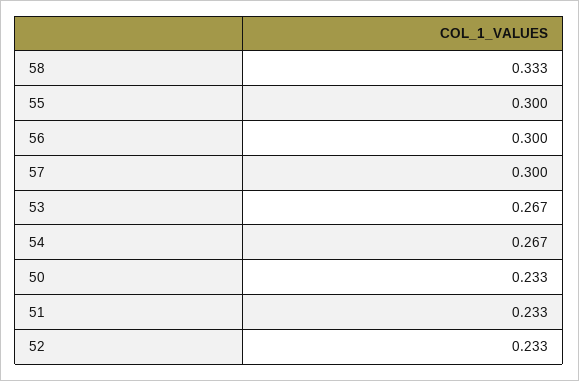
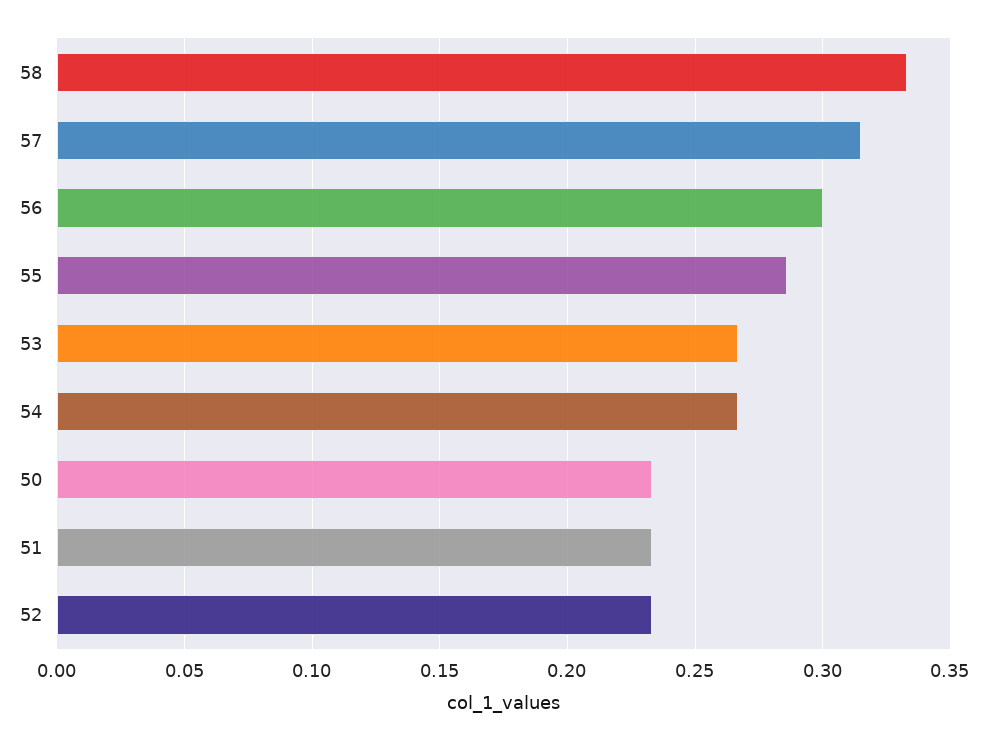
  {
    "58": 0.333,
-   "55": 0.3,
+   "55": 0.285,
    "56": 0.3,
-   "57": 0.3,
+   "57": 0.315,
    "53": 0.267,
    "54": 0.267,
    "50": 0.233,
    "51": 0.233,
    "52": 0.233
  }

